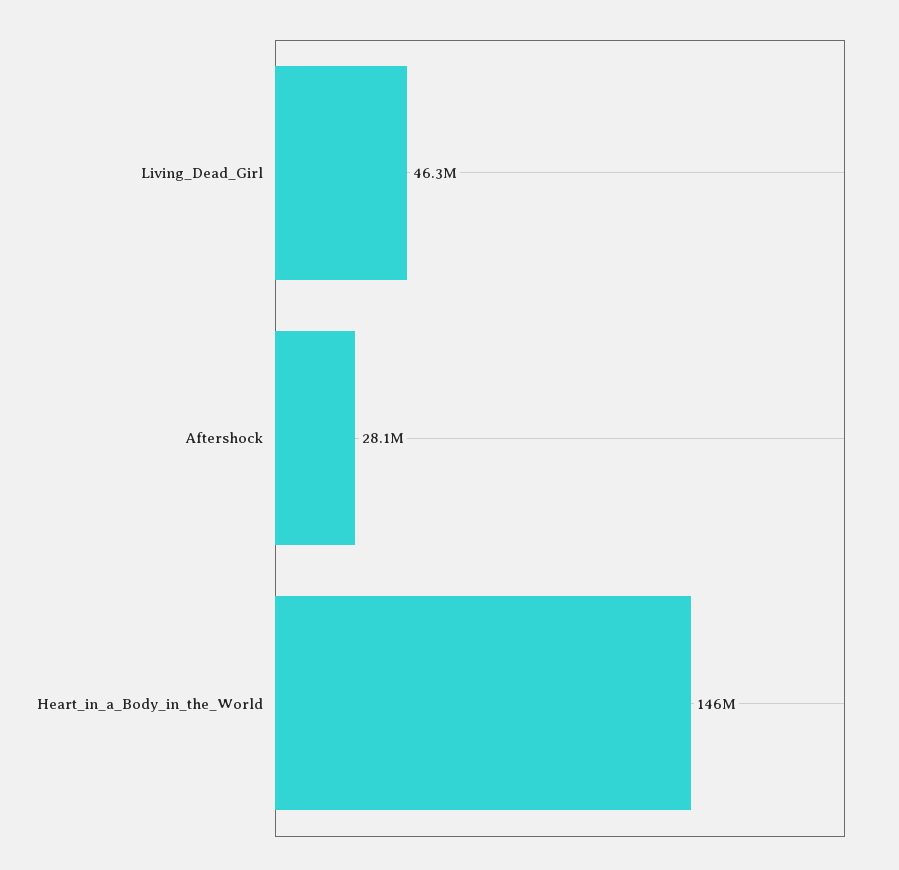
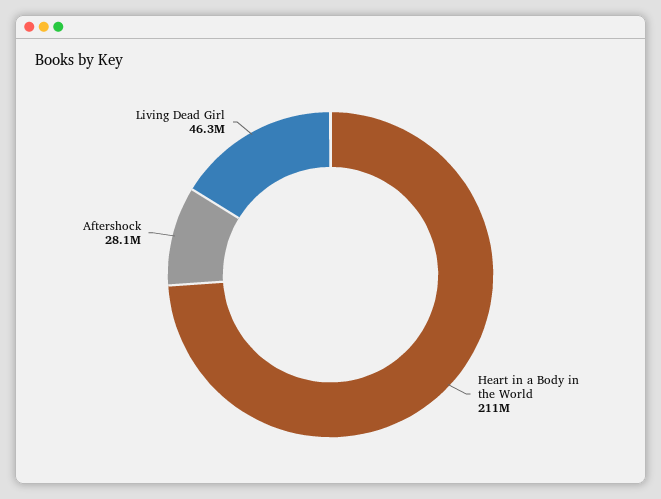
  {
    "Living_Dead_Girl": 46300000,
    "Aftershock": 28100000,
-   "Heart_in_a_Body_in_the_World": 146000000
+   "Heart_in_a_Body_in_the_World": 211000000
  }

